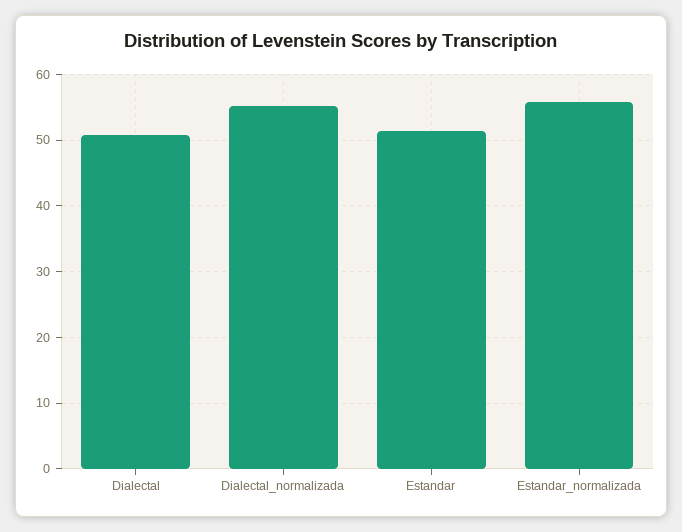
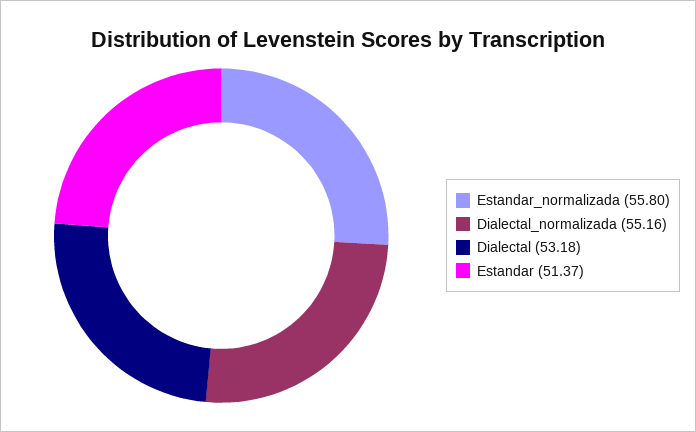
  {
-   "Dialectal": 51,
+   "Dialectal": 53.18,
    "Dialectal_normalizada": 55.16,
    "Estandar": 51.37,
    "Estandar_normalizada": 55.8
  }

